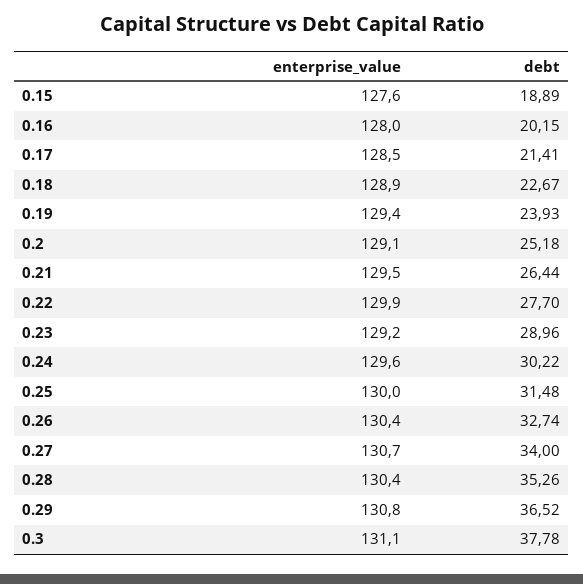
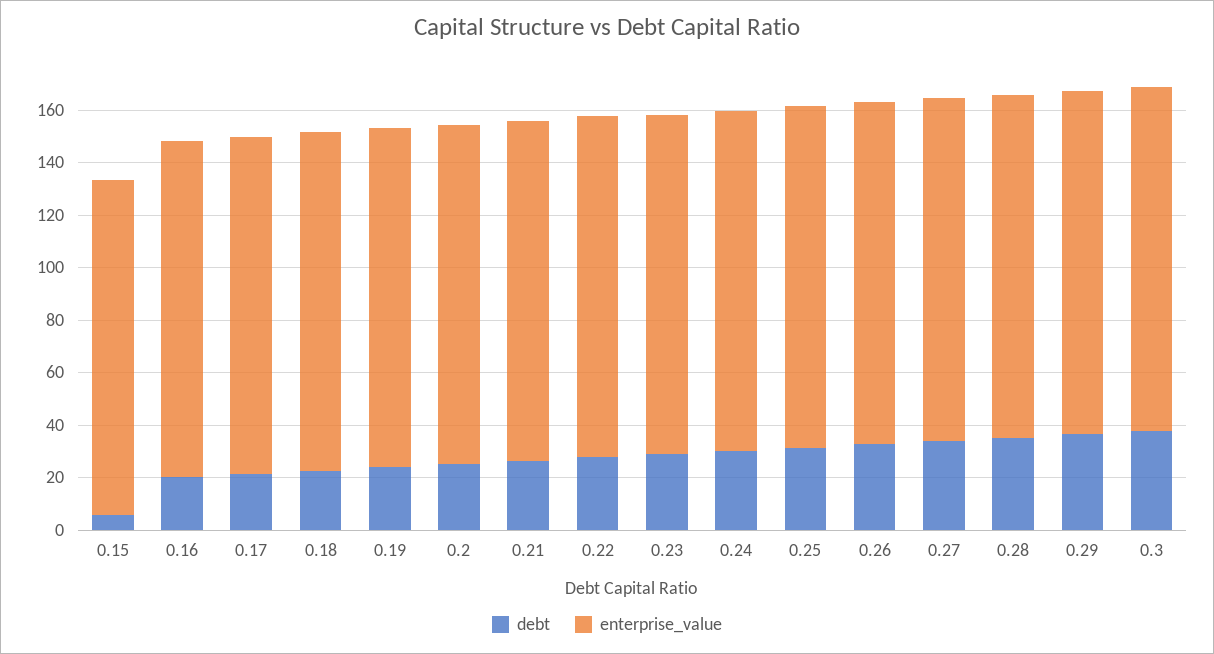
  {
    "enterprise_value": {
      "0.15": 127.6,
      "0.16": 128,
      "0.17": 128.5,
      "0.18": 128.9,
      "0.19": 129.4,
      "0.2": 129.1,
      "0.21": 129.5,
      "0.22": 129.9,
      "0.23": 129.2,
      "0.24": 129.6,
      "0.25": 130,
      "0.26": 130.4,
      "0.27": 130.7,
      "0.28": 130.4,
      "0.29": 130.8,
      "0.3": 131.1
    },
    "debt": {
-     "0.15": 18.89,
+     "0.15": 5,
      "0.16": 20.15,
      "0.17": 21.41,
      "0.18": 22.67,
      "0.19": 23.93,
      "0.2": 25.18,
      "0.21": 26.44,
      "0.22": 27.7,
      "0.23": 28.96,
      "0.24": 30.22,
      "0.25": 31.48,
      "0.26": 32.74,
      "0.27": 34,
      "0.28": 35.26,
      "0.29": 36.52,
      "0.3": 37.78
    }
  }

